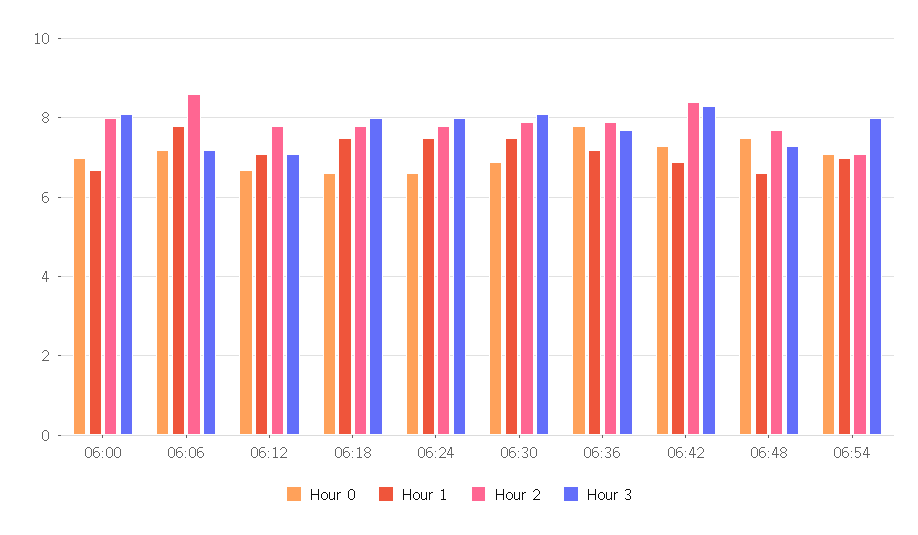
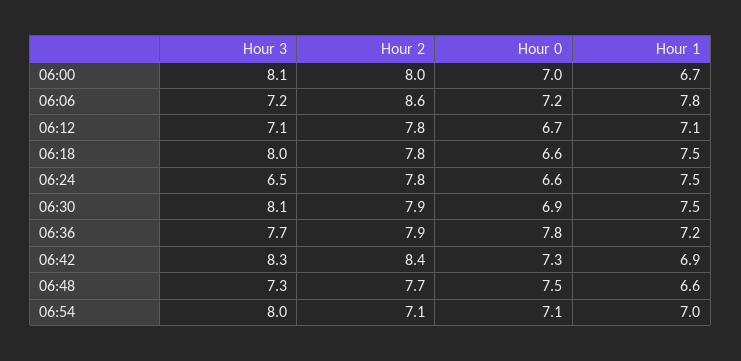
  {
    "Hour 0": {
      "06:00": 7,
      "06:06": 7.2,
      "06:12": 6.7,
      "06:18": 6.6,
      "06:24": 6.6,
      "06:30": 6.9,
      "06:36": 7.8,
      "06:42": 7.3,
      "06:48": 7.5,
      "06:54": 7.1
    },
    "Hour 1": {
      "06:00": 6.7,
      "06:06": 7.8,
      "06:12": 7.1,
      "06:18": 7.5,
      "06:24": 7.5,
      "06:30": 7.5,
      "06:36": 7.2,
      "06:42": 6.9,
      "06:48": 6.6,
      "06:54": 7
    },
    "Hour 2": {
      "06:00": 8,
      "06:06": 8.6,
      "06:12": 7.8,
      "06:18": 7.8,
      "06:24": 7.8,
      "06:30": 7.9,
      "06:36": 7.9,
      "06:42": 8.4,
      "06:48": 7.7,
      "06:54": 7.1
    },
    "Hour 3": {
      "06:00": 8.1,
      "06:06": 7.2,
      "06:12": 7.1,
      "06:18": 8,
-     "06:24": 8,
+     "06:24": 6.5,
      "06:30": 8.1,
      "06:36": 7.7,
      "06:42": 8.3,
      "06:48": 7.3,
      "06:54": 8
    }
  }

